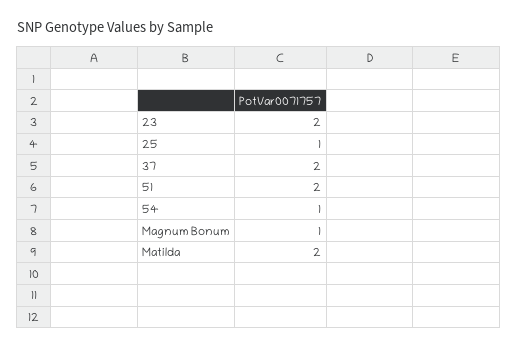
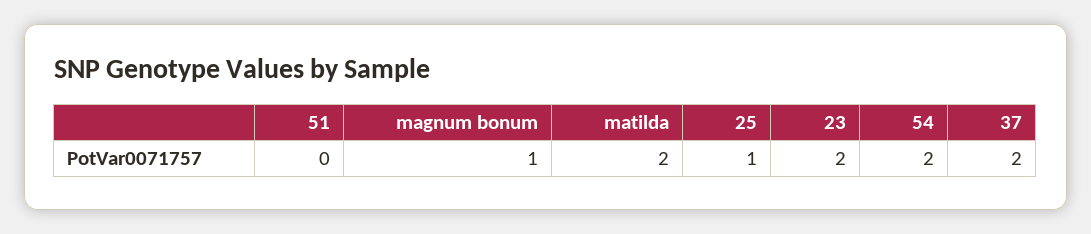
  {
    "23": 2,
    "25": 1,
    "37": 2,
-   "51": 2,
+   "51": 0,
-   "54": 1,
+   "54": 2,
    "Magnum Bonum": 1,
    "Matilda": 2
  }

